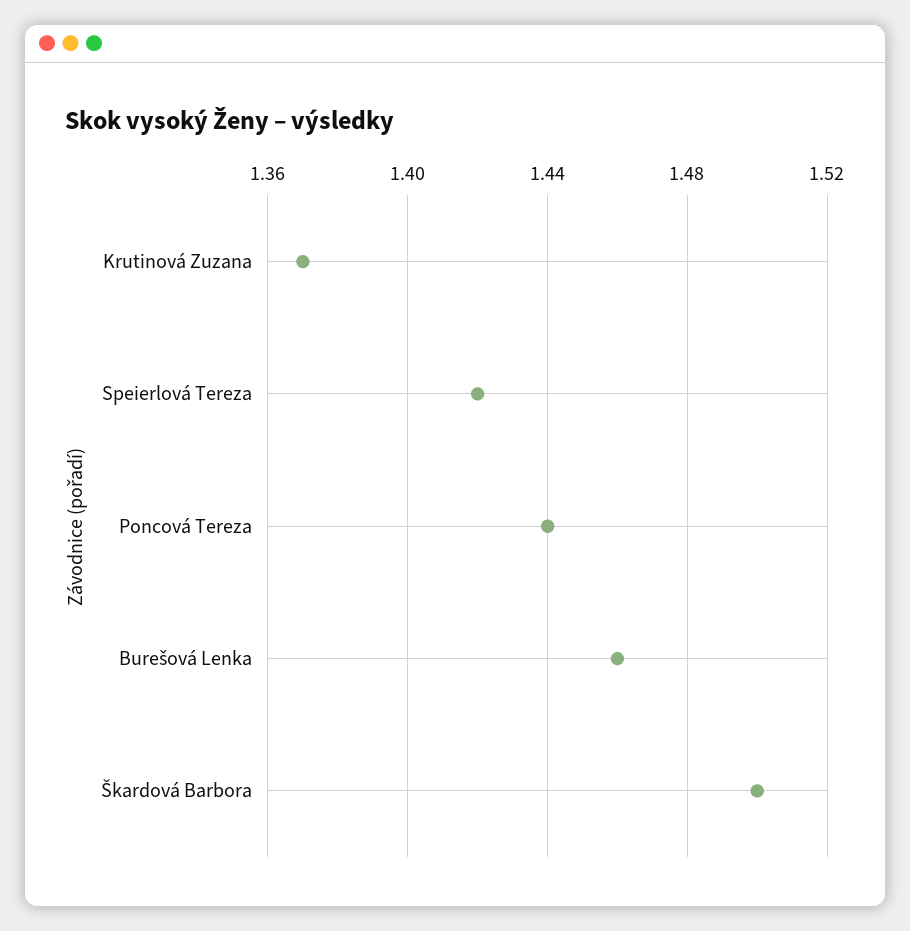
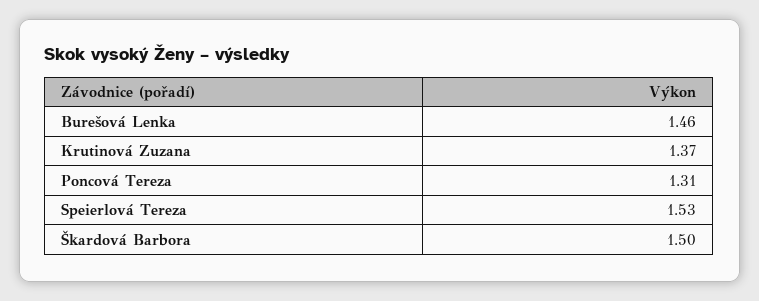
  {
    "Krutinová Zuzana": 1.37,
-   "Speierlová Tereza": 1.42,
+   "Speierlová Tereza": 1.53,
-   "Poncová Tereza": 1.44,
+   "Poncová Tereza": 1.31,
    "Burešová Lenka": 1.46,
    "Škardová Barbora": 1.5
  }

